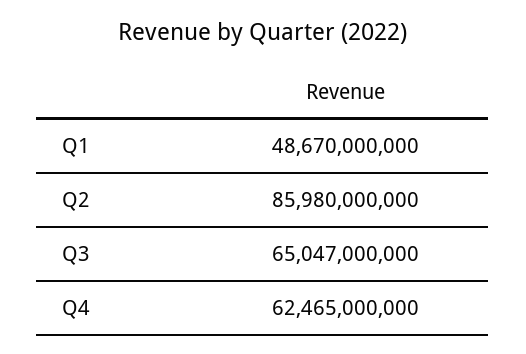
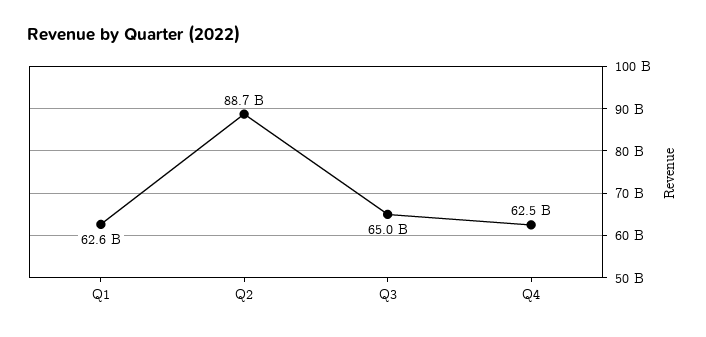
  {
-   "Q1": 48670000000,
+   "Q1": 62600000000,
-   "Q2": 85980000000,
+   "Q2": 88700000000,
    "Q3": 65047000000,
    "Q4": 62465000000
  }

